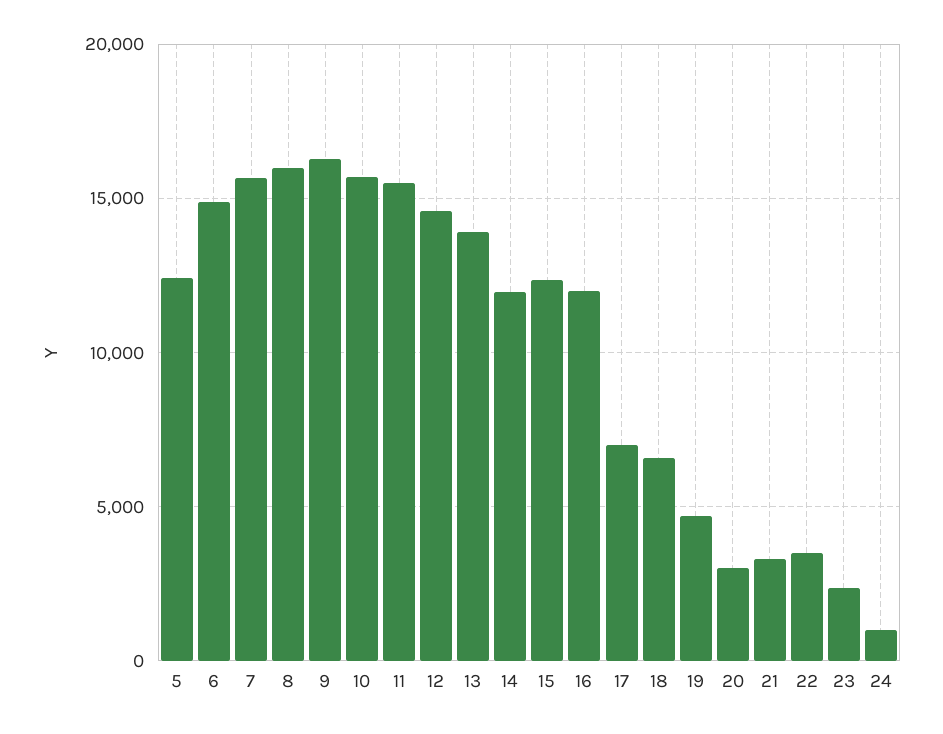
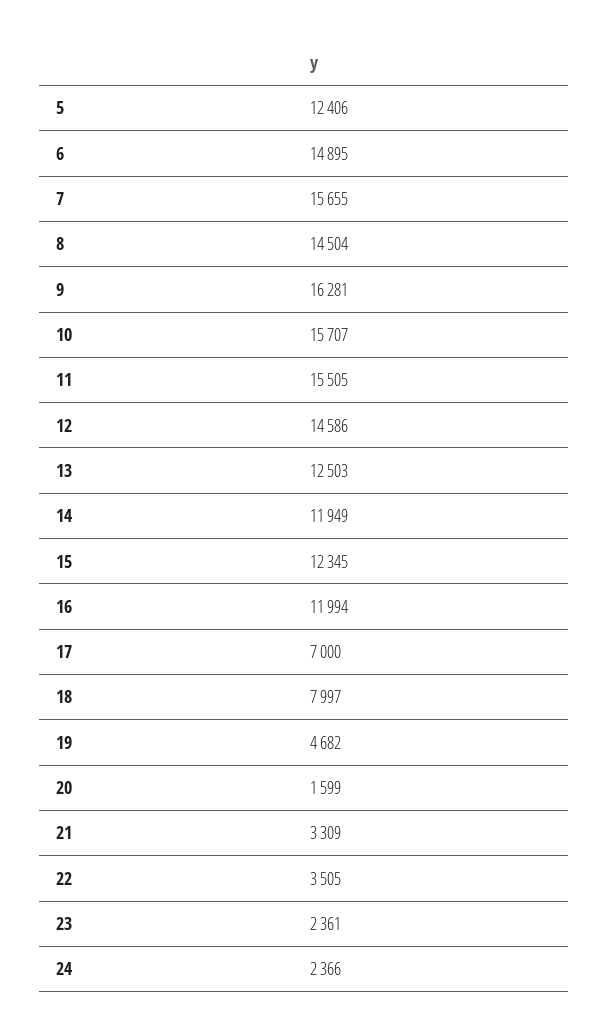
  {
    "5": 12406,
    "6": 14895,
    "7": 15655,
-   "8": 16000,
+   "8": 14504,
    "9": 16281,
    "10": 15707,
    "11": 15505,
    "12": 14586,
-   "13": 14000,
+   "13": 12503,
    "14": 11949,
    "15": 12345,
    "16": 11994,
    "17": 7000,
-   "18": 6500,
+   "18": 7997,
    "19": 4682,
-   "20": 3000,
+   "20": 1599,
    "21": 3309,
    "22": 3505,
    "23": 2361,
-   "24": 1000
+   "24": 2366
  }

